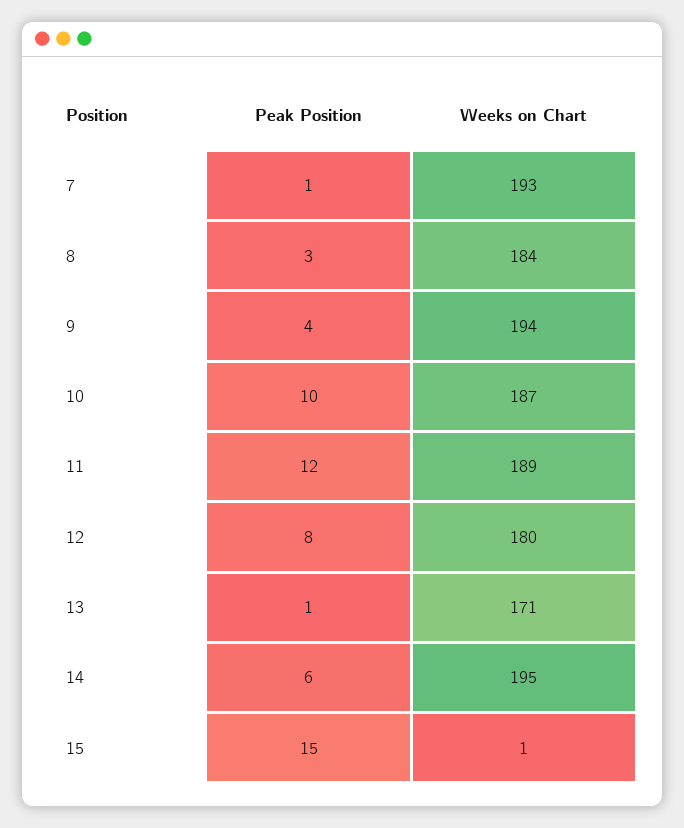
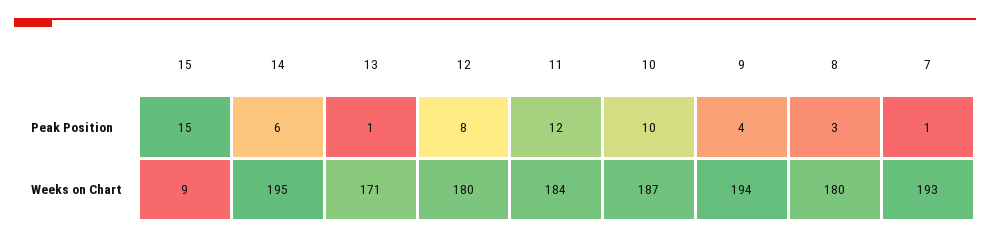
  {
    "Peak Position": {
      "7": 1,
      "8": 3,
      "9": 4,
      "10": 10,
      "11": 12,
      "12": 8,
      "13": 1,
      "14": 6,
      "15": 15
    },
    "Weeks on Chart": {
      "7": 193,
-     "8": 184,
+     "8": 180,
      "9": 194,
      "10": 187,
-     "11": 189,
+     "11": 184,
      "12": 180,
      "13": 171,
      "14": 195,
-     "15": 1
+     "15": 9
    }
  }

